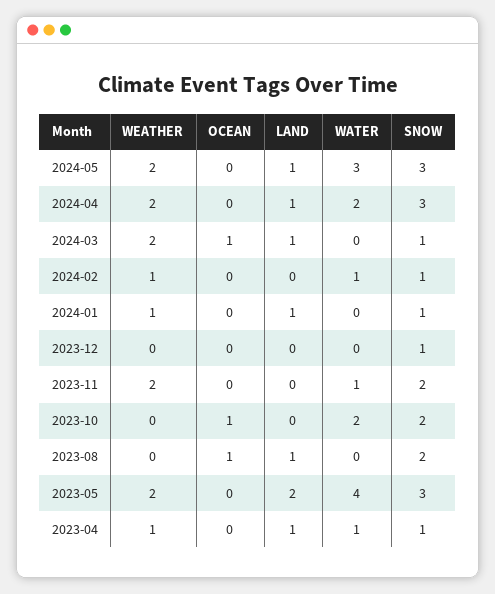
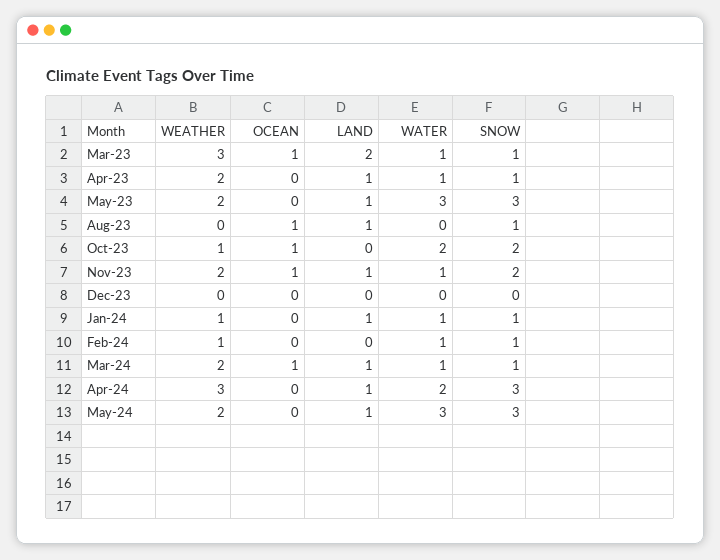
  {
    "WEATHER": {
      "2024-05": 2,
-     "2024-04": 2,
+     "2024-04": 3,
      "2024-03": 2,
      "2024-02": 1,
      "2024-01": 1,
      "2023-12": 0,
      "2023-11": 2,
-     "2023-10": 0,
+     "2023-10": 1,
      "2023-08": 0,
      "2023-05": 2,
-     "2023-04": 1
+     "2023-04": 2,
+     "Mar-23": 3
    },
    "OCEAN": {
      "2024-05": 0,
      "2024-04": 0,
      "2024-03": 1,
      "2024-02": 0,
      "2024-01": 0,
      "2023-12": 0,
-     "2023-11": 0,
+     "2023-11": 1,
      "2023-10": 1,
      "2023-08": 1,
      "2023-05": 0,
-     "2023-04": 0
+     "2023-04": 0,
+     "Mar-23": 1
    },
    "LAND": {
      "2024-05": 1,
      "2024-04": 1,
      "2024-03": 1,
      "2024-02": 0,
      "2024-01": 1,
      "2023-12": 0,
-     "2023-11": 0,
+     "2023-11": 1,
      "2023-10": 0,
      "2023-08": 1,
-     "2023-05": 2,
+     "2023-05": 1,
-     "2023-04": 1
+     "2023-04": 1,
+     "Mar-23": 2
    },
    "WATER": {
      "2024-05": 3,
      "2024-04": 2,
-     "2024-03": 0,
+     "2024-03": 1,
      "2024-02": 1,
-     "2024-01": 0,
+     "2024-01": 1,
      "2023-12": 0,
      "2023-11": 1,
      "2023-10": 2,
      "2023-08": 0,
-     "2023-05": 4,
+     "2023-05": 3,
-     "2023-04": 1
+     "2023-04": 1,
+     "Mar-23": 1
    },
    "SNOW": {
      "2024-05": 3,
      "2024-04": 3,
      "2024-03": 1,
      "2024-02": 1,
      "2024-01": 1,
-     "2023-12": 1,
+     "2023-12": 0,
      "2023-11": 2,
      "2023-10": 2,
-     "2023-08": 2,
+     "2023-08": 1,
      "2023-05": 3,
-     "2023-04": 1
+     "2023-04": 1,
+     "Mar-23": 1
    }
  }

